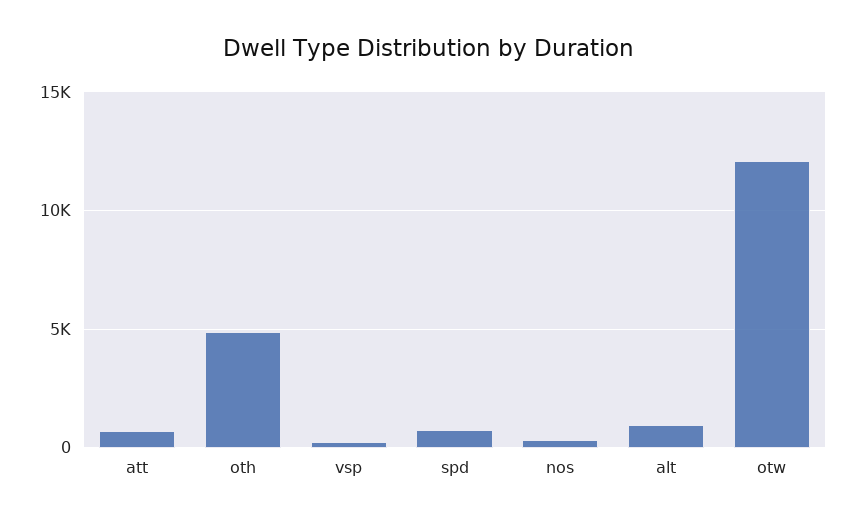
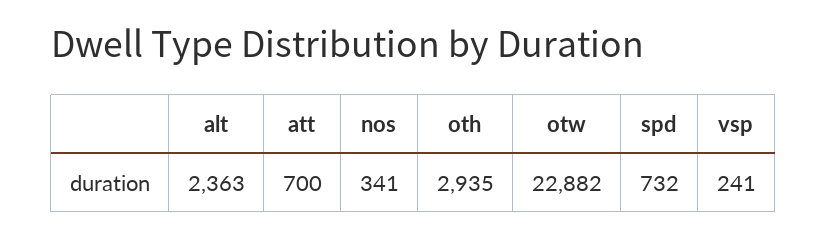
  {
    "att": 700,
-   "oth": 5000,
+   "oth": 2935,
    "vsp": 241,
    "spd": 732,
    "nos": 341,
-   "alt": 1000,
+   "alt": 2363,
-   "otw": 12000
+   "otw": 22882
  }

